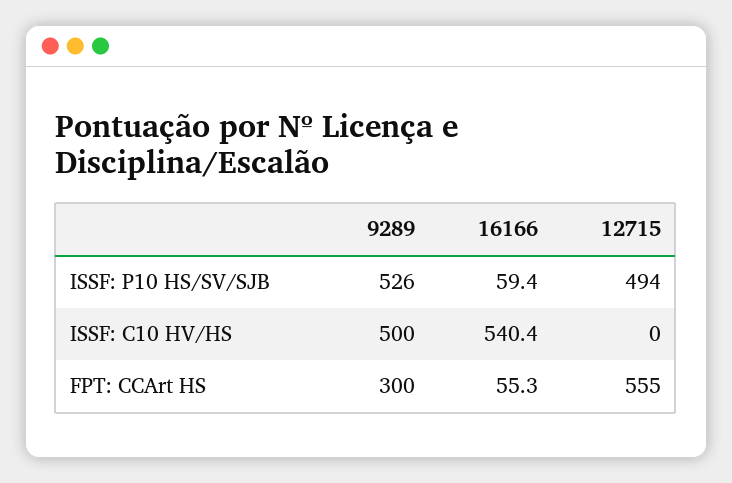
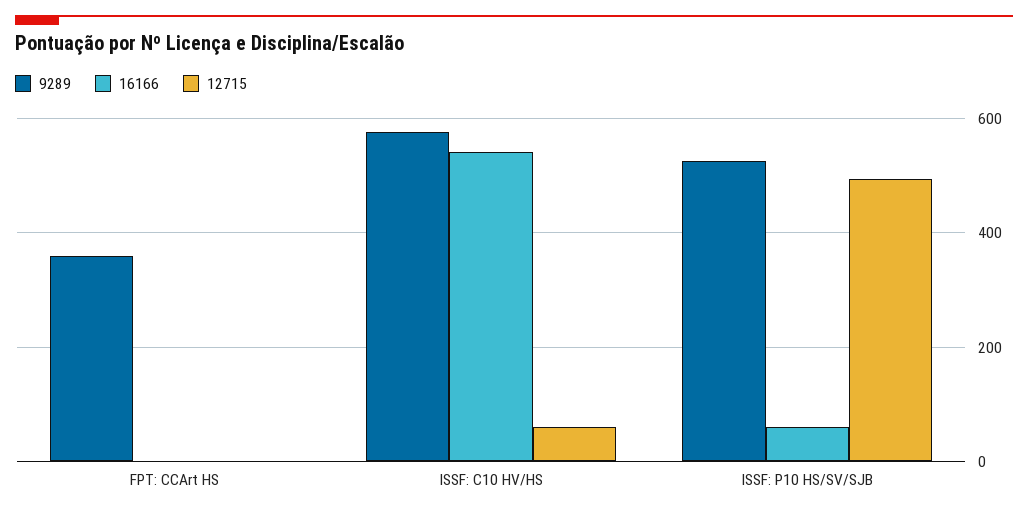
  {
    "9289": {
      "ISSF: P10 HS/SV/SJB": 526,
-     "ISSF: C10 HV/HS": 500,
+     "ISSF: C10 HV/HS": 580,
-     "FPT: CCArt HS": 300
+     "FPT: CCArt HS": 360
    },
    "16166": {
      "ISSF: P10 HS/SV/SJB": 59.4,
      "ISSF: C10 HV/HS": 540.4,
-     "FPT: CCArt HS": 55.3
+     "FPT: CCArt HS": 0
    },
    "12715": {
      "ISSF: P10 HS/SV/SJB": 494,
-     "ISSF: C10 HV/HS": 0,
+     "ISSF: C10 HV/HS": 60,
-     "FPT: CCArt HS": 555
+     "FPT: CCArt HS": 0
    }
  }

